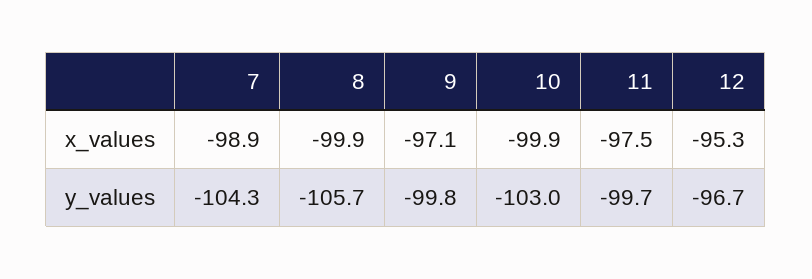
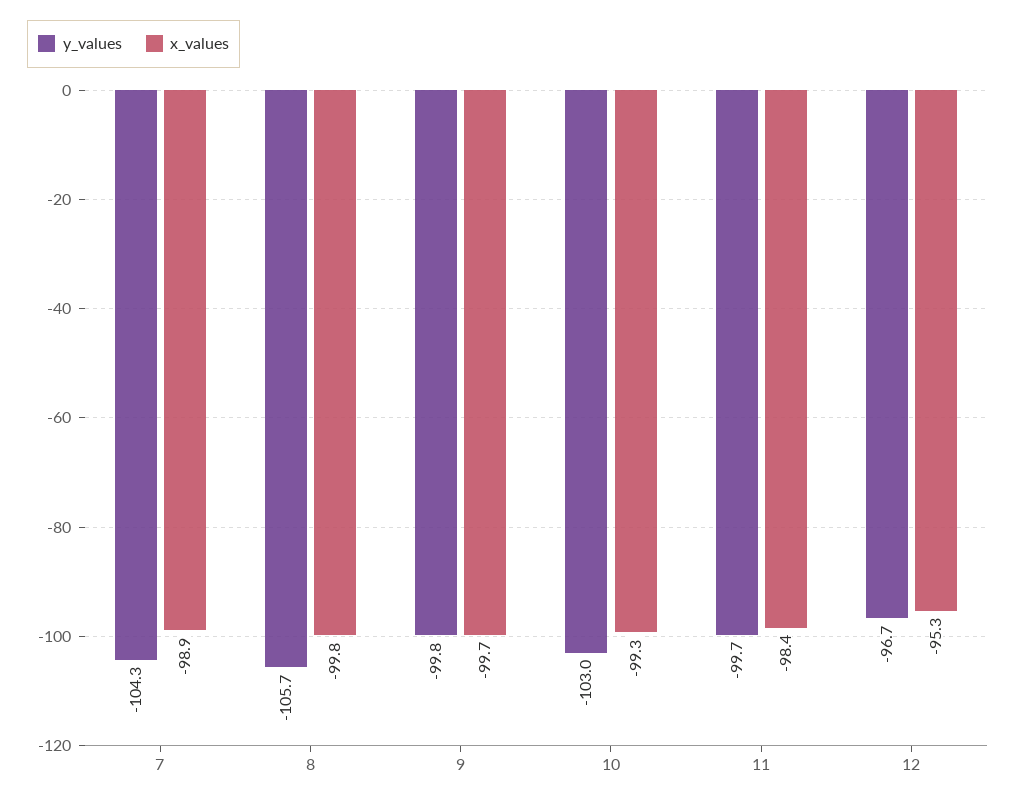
  {
    "x_values": {
      "7": -98.9,
-     "8": -99.9,
+     "8": -99.8,
-     "9": -97.1,
+     "9": -99.7,
-     "10": -99.9,
+     "10": -99.3,
-     "11": -97.5,
+     "11": -98.4,
      "12": -95.3
    },
    "y_values": {
      "7": -104.3,
      "8": -105.7,
      "9": -99.8,
      "10": -103,
      "11": -99.7,
      "12": -96.7
    }
  }

